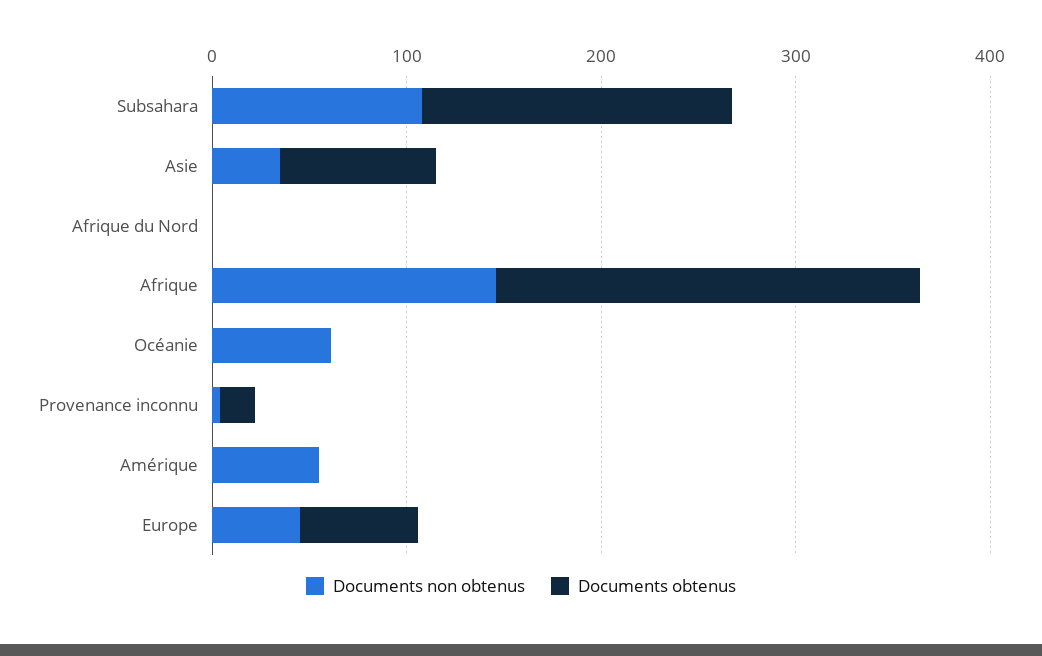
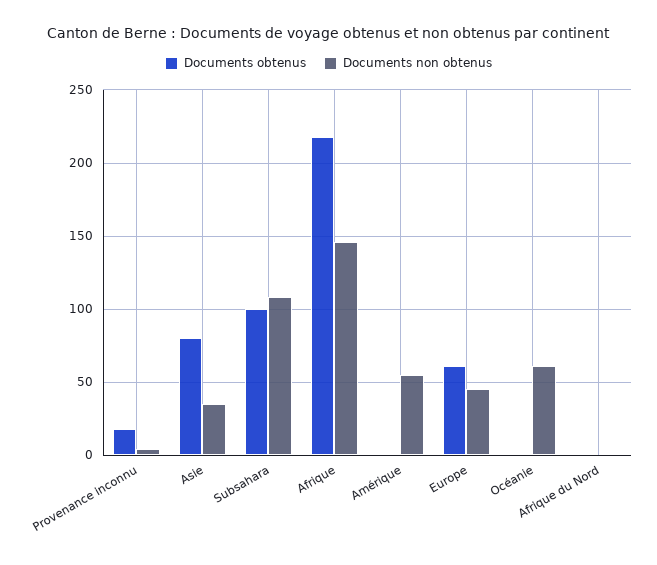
  {
    "Documents non obtenus": {
      "Subsahara": 110,
      "Asie": 35,
      "Afrique du Nord": 0,
      "Afrique": 145,
      "Océanie": 60,
      "Provenance inconnu": 5,
      "Amérique": 55,
      "Europe": 45
    },
    "Documents obtenus": {
-     "Subsahara": 160,
+     "Subsahara": 100,
      "Asie": 80,
      "Afrique du Nord": 0,
      "Afrique": 220,
      "Océanie": 0,
      "Provenance inconnu": 20,
      "Amérique": 0,
      "Europe": 60
    }
  }

